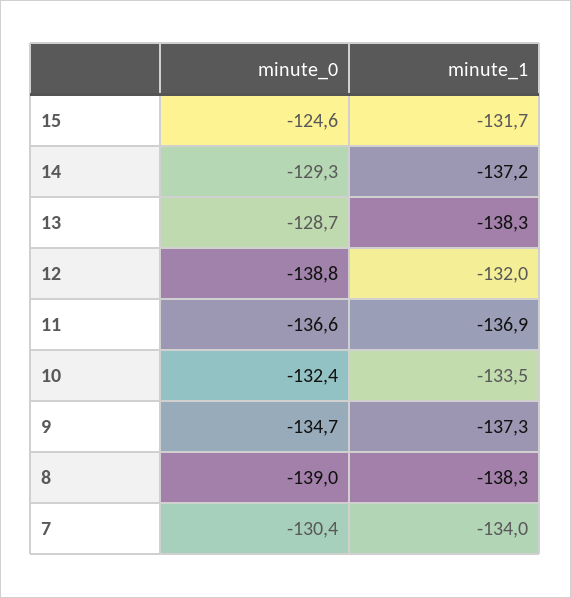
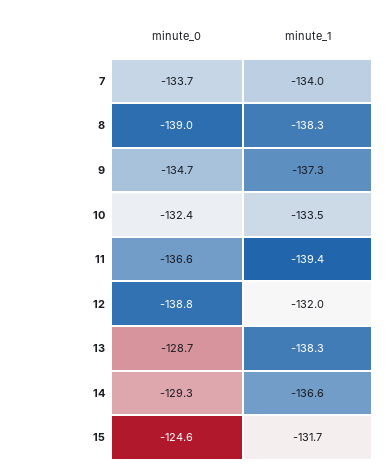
  {
    "minute_0": {
      "15": -124.6,
      "14": -129.3,
      "13": -128.7,
      "12": -138.8,
      "11": -136.6,
      "10": -132.4,
      "9": -134.7,
      "8": -139,
-     "7": -130.4
+     "7": -133.7
    },
    "minute_1": {
      "15": -131.7,
-     "14": -137.2,
+     "14": -136.6,
      "13": -138.3,
      "12": -132,
-     "11": -136.9,
+     "11": -139.4,
      "10": -133.5,
      "9": -137.3,
      "8": -138.3,
      "7": -134
    }
  }

